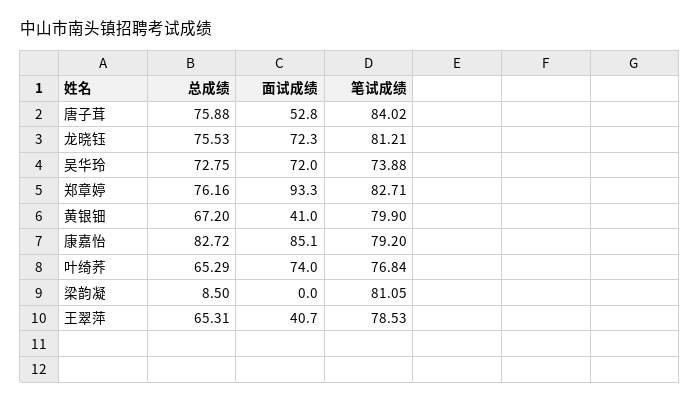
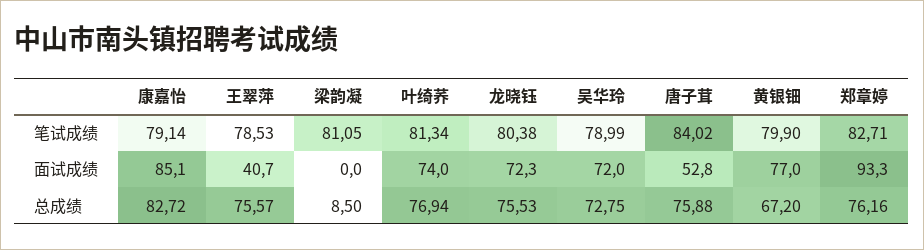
  {
    "总成绩": {
      "唐子茸": 75.88,
      "龙晓钰": 75.53,
      "吴华玲": 72.75,
      "郑章婷": 76.16,
      "黄银钿": 67.2,
      "康嘉怡": 82.72,
-     "叶绮荞": 65.29,
+     "叶绮荞": 76.94,
      "梁韵凝": 8.5,
-     "王翠萍": 65.31
+     "王翠萍": 75.57
    },
    "面试成绩": {
      "唐子茸": 52.8,
      "龙晓钰": 72.3,
      "吴华玲": 72,
      "郑章婷": 93.3,
-     "黄银钿": 41,
+     "黄银钿": 77,
      "康嘉怡": 85.1,
      "叶绮荞": 74,
      "梁韵凝": 0,
      "王翠萍": 40.7
    },
    "笔试成绩": {
      "唐子茸": 84.02,
-     "龙晓钰": 81.21,
+     "龙晓钰": 80.38,
-     "吴华玲": 73.88,
+     "吴华玲": 78.99,
      "郑章婷": 82.71,
      "黄银钿": 79.9,
-     "康嘉怡": 79.2,
+     "康嘉怡": 79.14,
-     "叶绮荞": 76.84,
+     "叶绮荞": 81.34,
      "梁韵凝": 81.05,
      "王翠萍": 78.53
    }
  }

